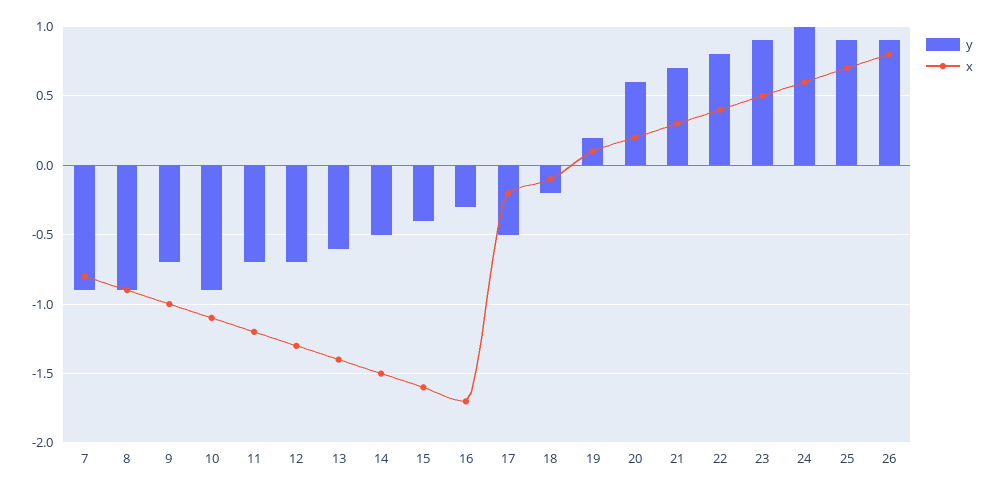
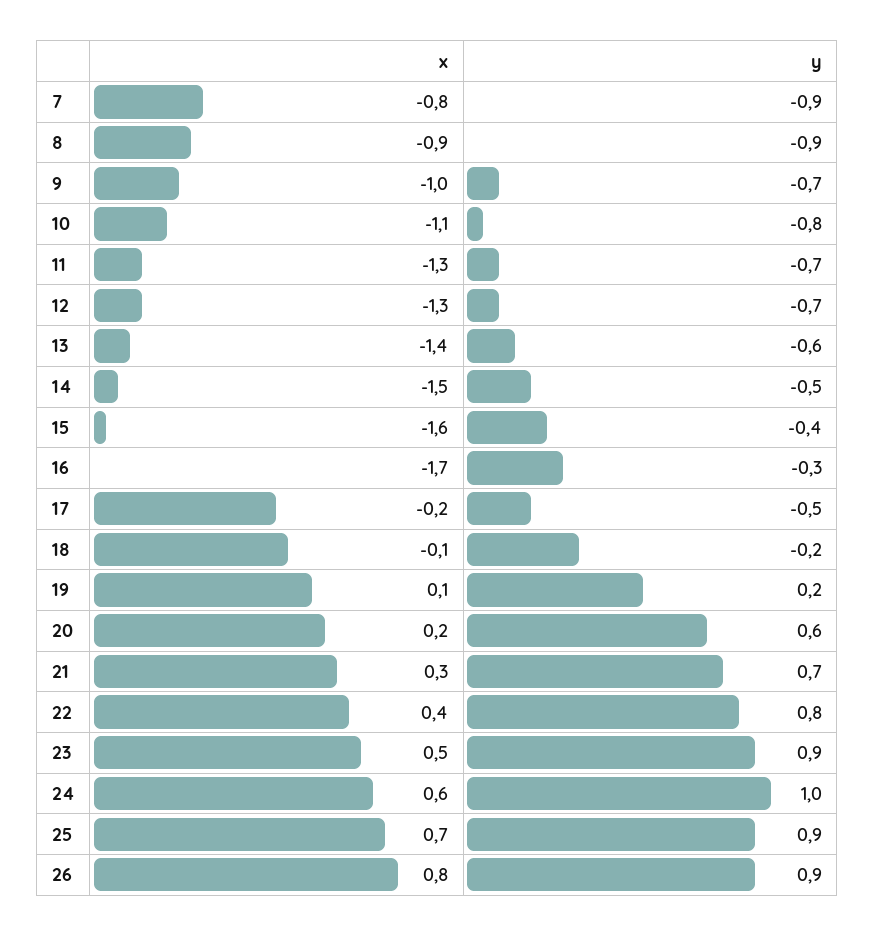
  {
    "y": {
      "7": -0.9,
      "8": -0.9,
      "9": -0.7,
-     "10": -0.9,
+     "10": -0.8,
      "11": -0.7,
      "12": -0.7,
      "13": -0.6,
      "14": -0.5,
      "15": -0.4,
      "16": -0.3,
      "17": -0.5,
      "18": -0.2,
      "19": 0.2,
      "20": 0.6,
      "21": 0.7,
      "22": 0.8,
      "23": 0.9,
      "24": 1,
      "25": 0.9,
      "26": 0.9
    },
    "x": {
      "7": -0.8,
      "8": -0.9,
      "9": -1,
      "10": -1.1,
-     "11": -1.2,
+     "11": -1.3,
      "12": -1.3,
      "13": -1.4,
      "14": -1.5,
      "15": -1.6,
      "16": -1.7,
      "17": -0.2,
      "18": -0.1,
      "19": 0.1,
      "20": 0.2,
      "21": 0.3,
      "22": 0.4,
      "23": 0.5,
      "24": 0.6,
      "25": 0.7,
      "26": 0.8
    }
  }

